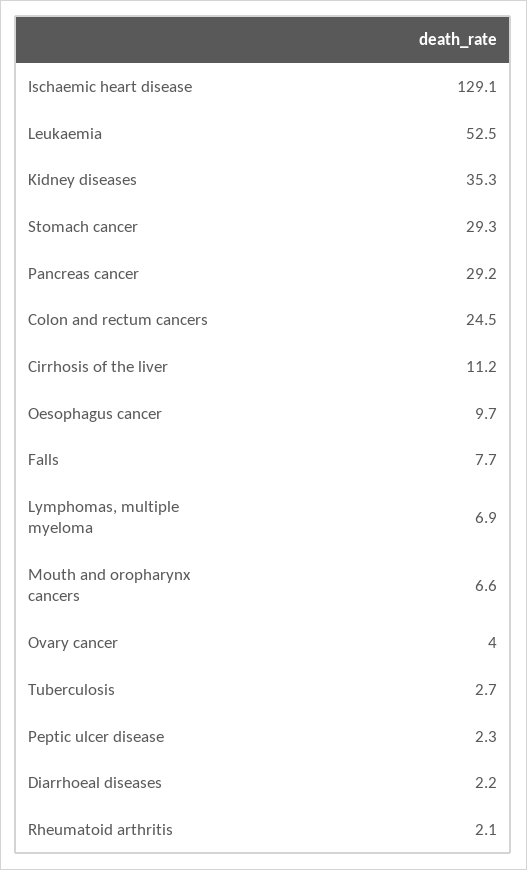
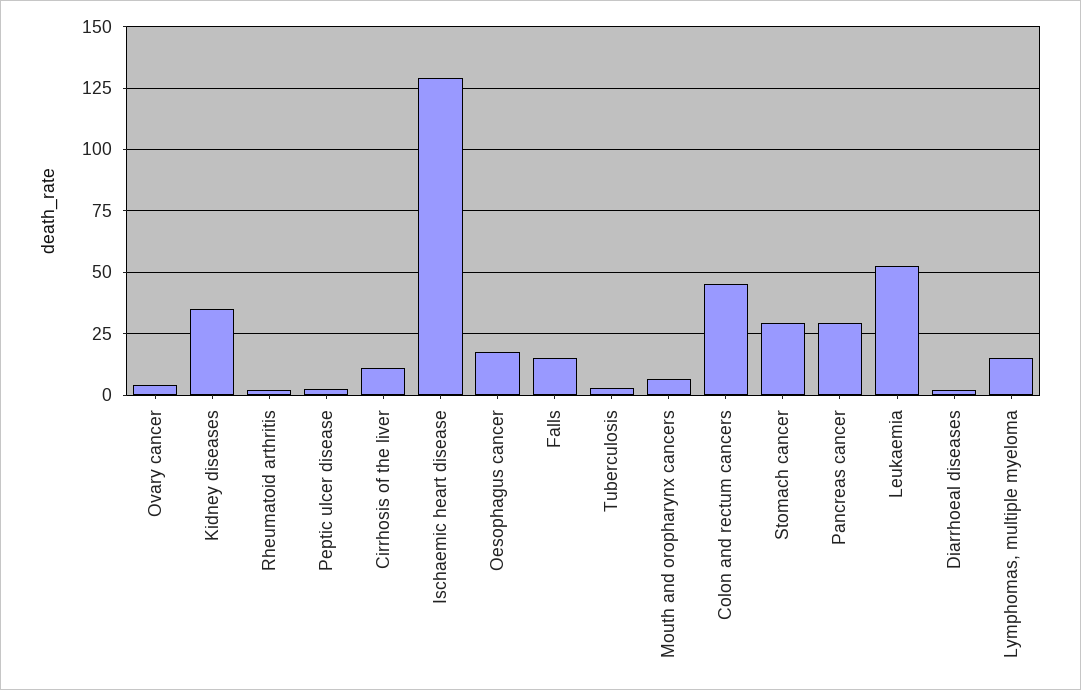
  {
    "Ischaemic heart disease": 129.1,
    "Leukaemia": 52.5,
    "Kidney diseases": 35.3,
    "Stomach cancer": 29.3,
    "Pancreas cancer": 29.2,
-   "Colon and rectum cancers": 24.5,
+   "Colon and rectum cancers": 45,
    "Cirrhosis of the liver": 11.2,
-   "Oesophagus cancer": 9.7,
+   "Oesophagus cancer": 17.5,
-   "Falls": 7.7,
+   "Falls": 15,
-   "Lymphomas, multiple myeloma": 6.9,
+   "Lymphomas, multiple myeloma": 15,
    "Mouth and oropharynx cancers": 6.6,
    "Ovary cancer": 4,
    "Tuberculosis": 2.7,
    "Peptic ulcer disease": 2.3,
    "Diarrhoeal diseases": 2.2,
    "Rheumatoid arthritis": 2.1
  }

